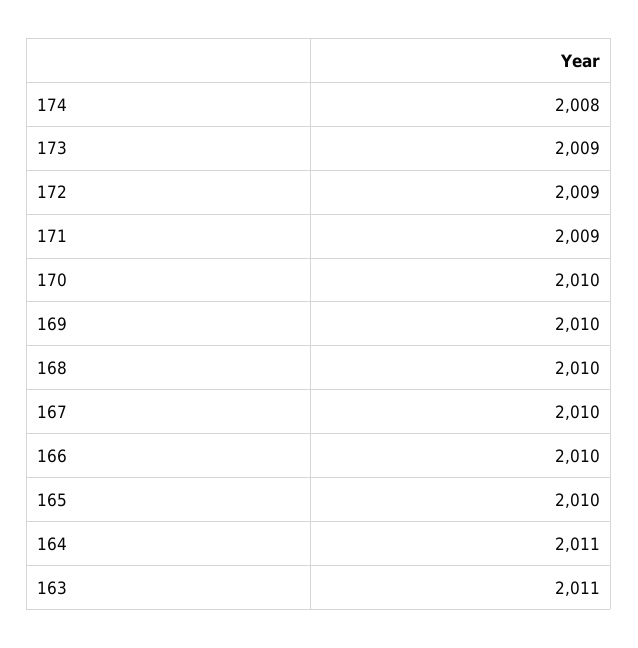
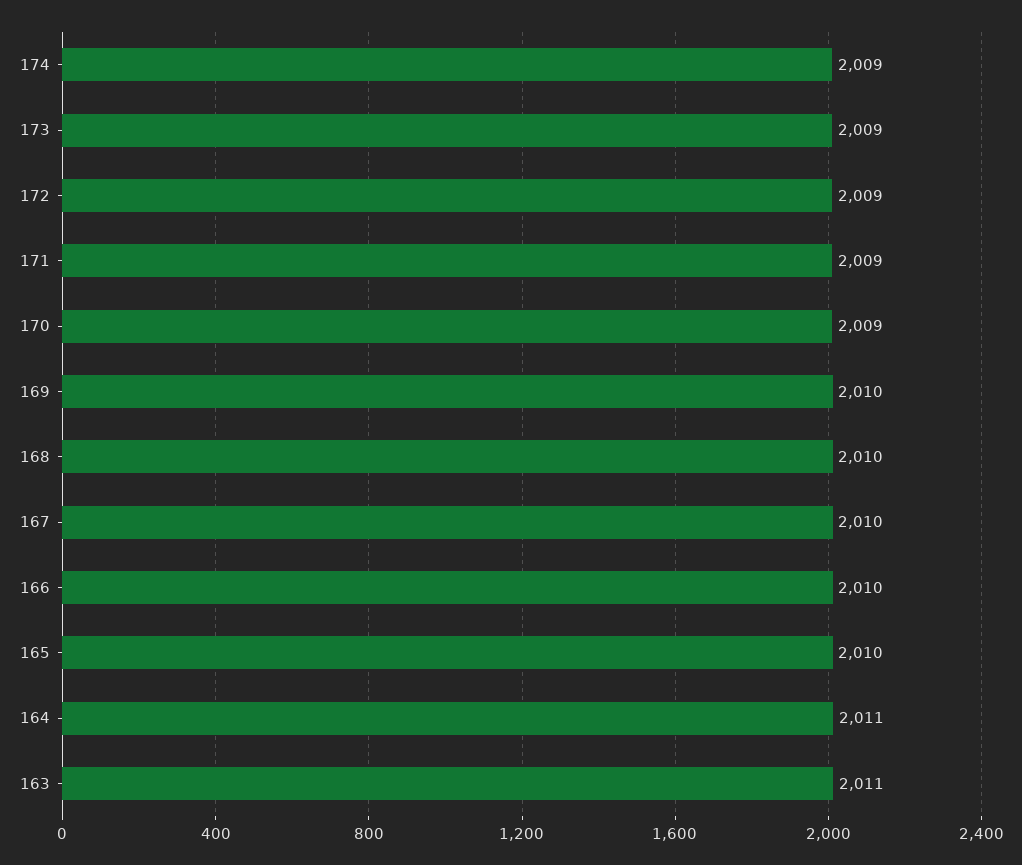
  {
-   "174": 2008,
+   "174": 2009,
    "173": 2009,
    "172": 2009,
    "171": 2009,
-   "170": 2010,
+   "170": 2009,
    "169": 2010,
    "168": 2010,
    "167": 2010,
    "166": 2010,
    "165": 2010,
    "164": 2011,
    "163": 2011
  }

